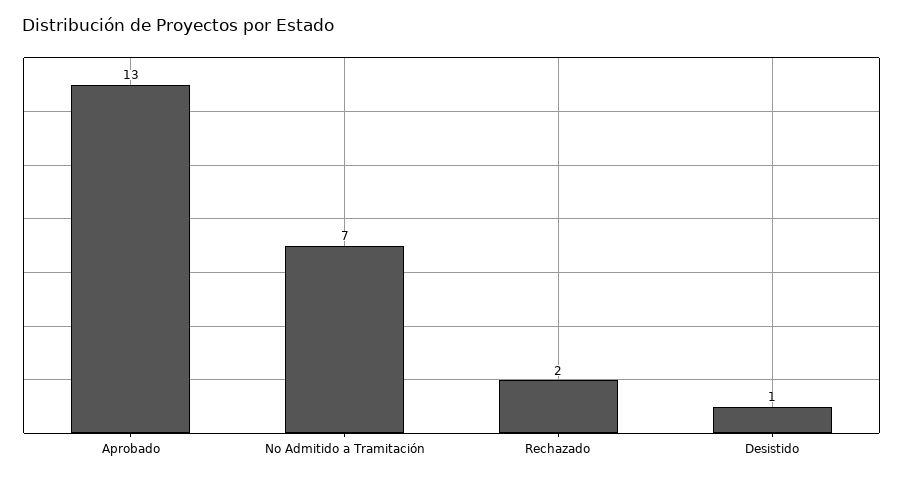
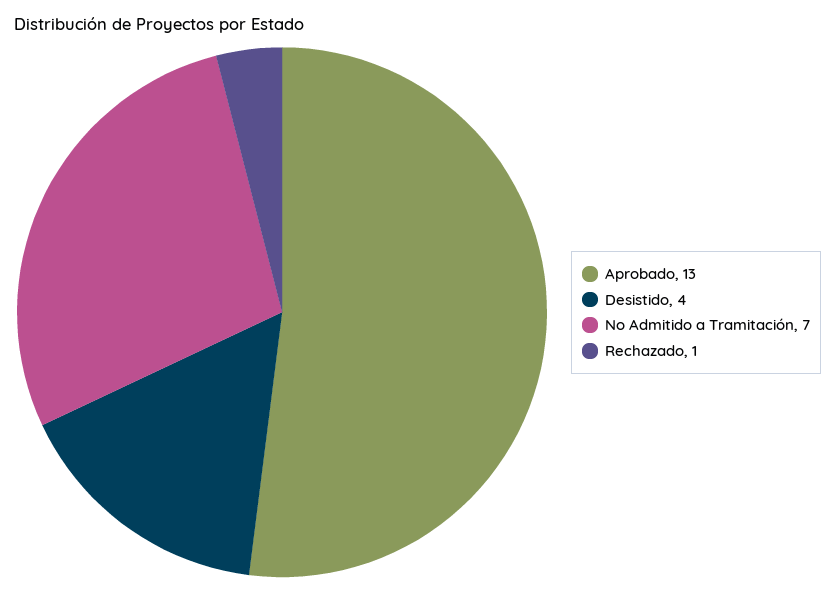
  {
    "Aprobado": 13,
    "No Admitido a Tramitación": 7,
-   "Rechazado": 2,
+   "Rechazado": 1,
-   "Desistido": 1
+   "Desistido": 4
  }

